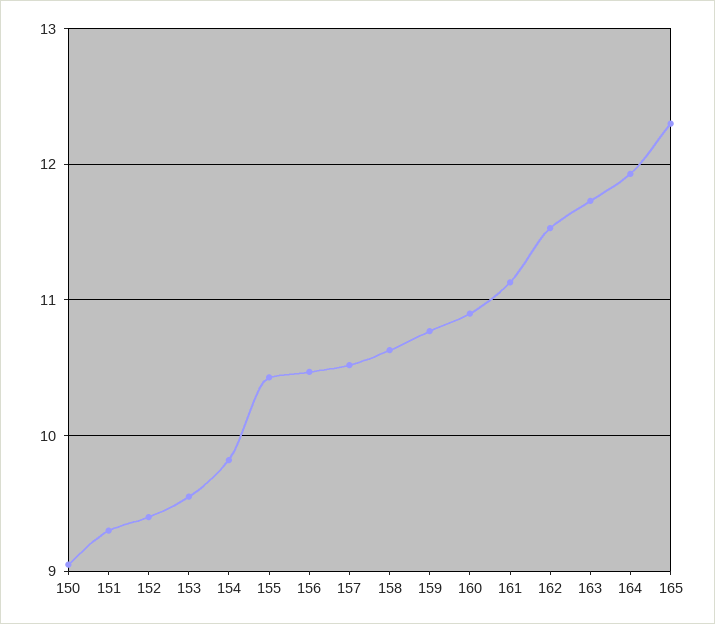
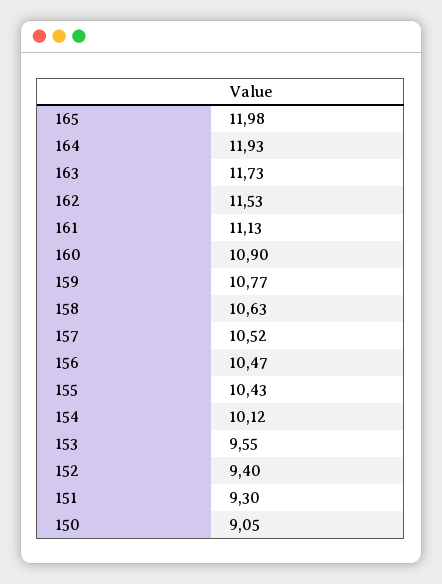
  {
    "150": 9.05,
    "151": 9.3,
    "152": 9.4,
    "153": 9.55,
-   "154": 9.8,
+   "154": 10.12,
    "155": 10.43,
    "156": 10.47,
    "157": 10.52,
    "158": 10.63,
    "159": 10.77,
    "160": 10.9,
    "161": 11.13,
    "162": 11.53,
    "163": 11.73,
    "164": 11.93,
-   "165": 12.3
+   "165": 11.98
  }

